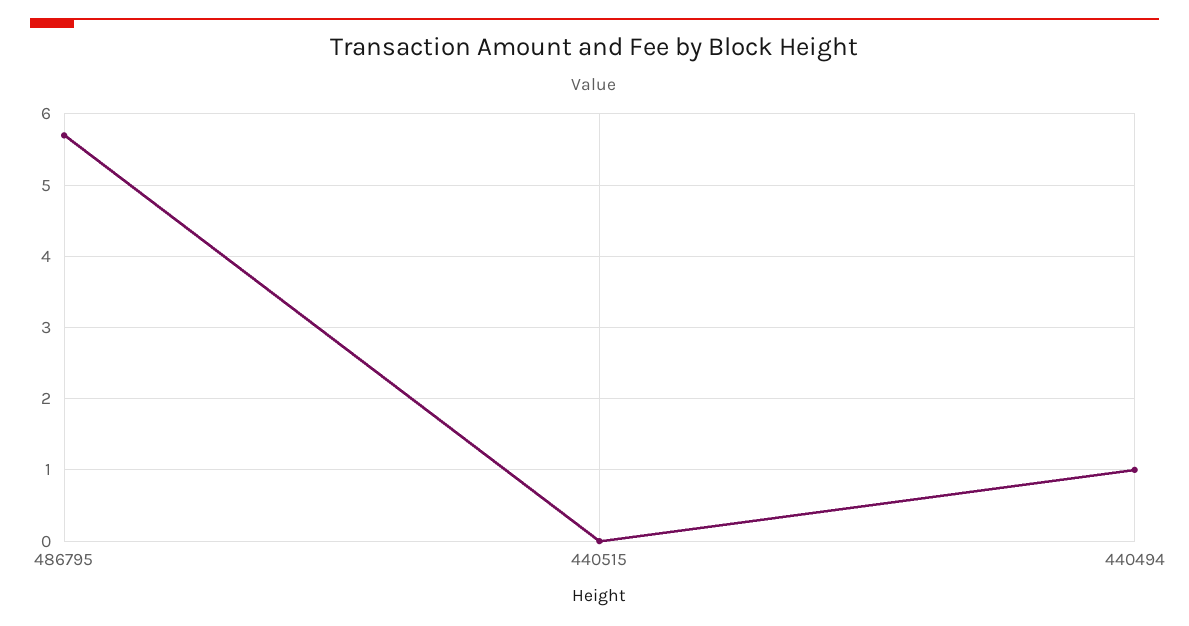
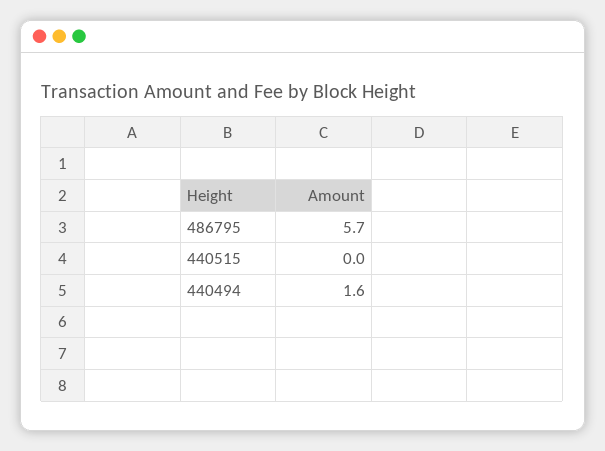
  {
    "486795": 5.7,
    "440515": 0,
-   "440494": 1
+   "440494": 1.6
  }

